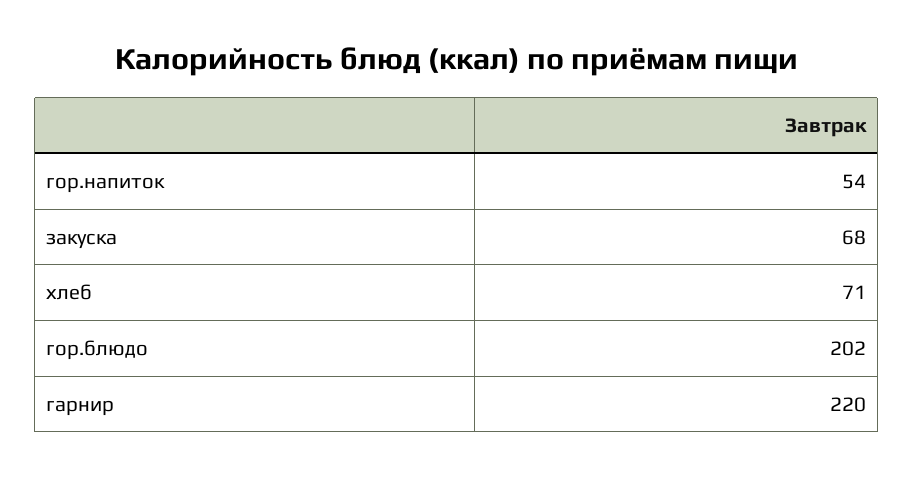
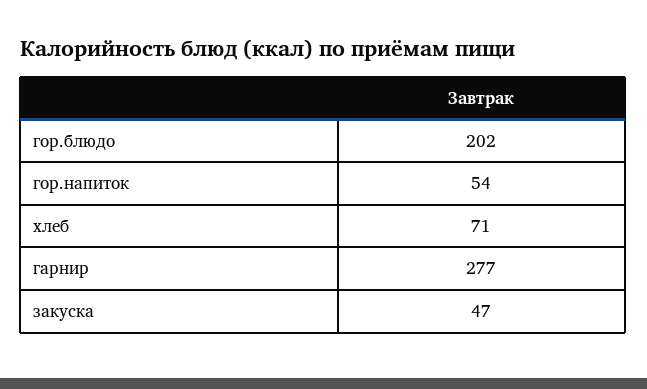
  {
    "гор.напиток": 54,
-   "закуска": 68,
+   "закуска": 47,
    "хлеб": 71,
    "гор.блюдо": 202,
-   "гарнир": 220
+   "гарнир": 277
  }

